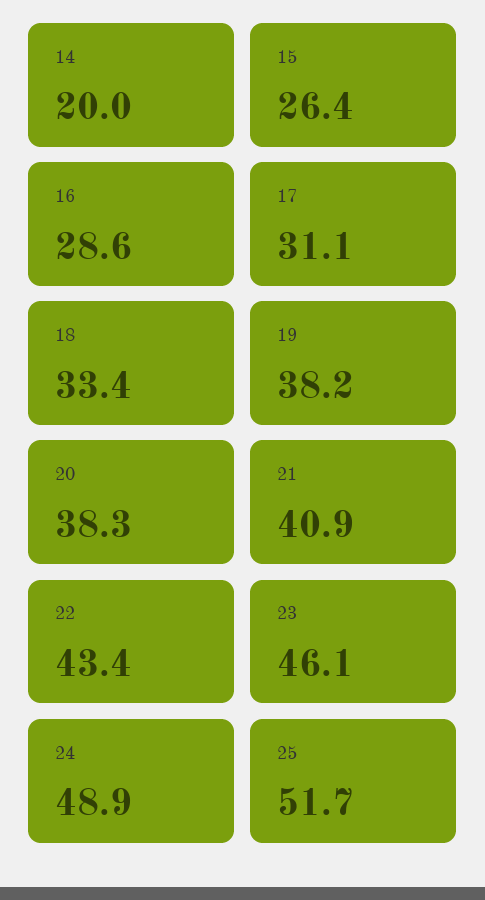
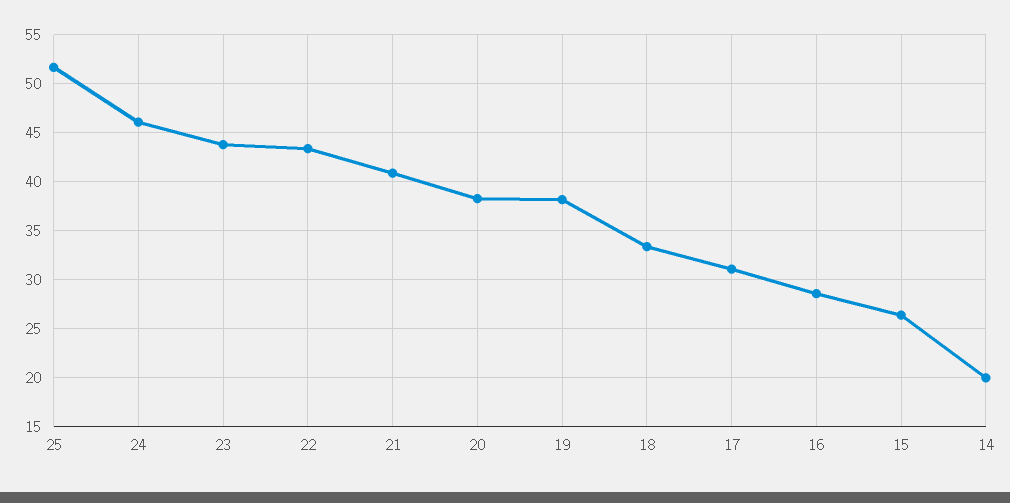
  {
    "14": 20,
    "15": 26.4,
    "16": 28.6,
    "17": 31.1,
    "18": 33.4,
    "19": 38.2,
    "20": 38.3,
    "21": 40.9,
    "22": 43.4,
-   "23": 46.1,
+   "23": 44,
-   "24": 48.9,
+   "24": 46,
    "25": 51.7
  }

